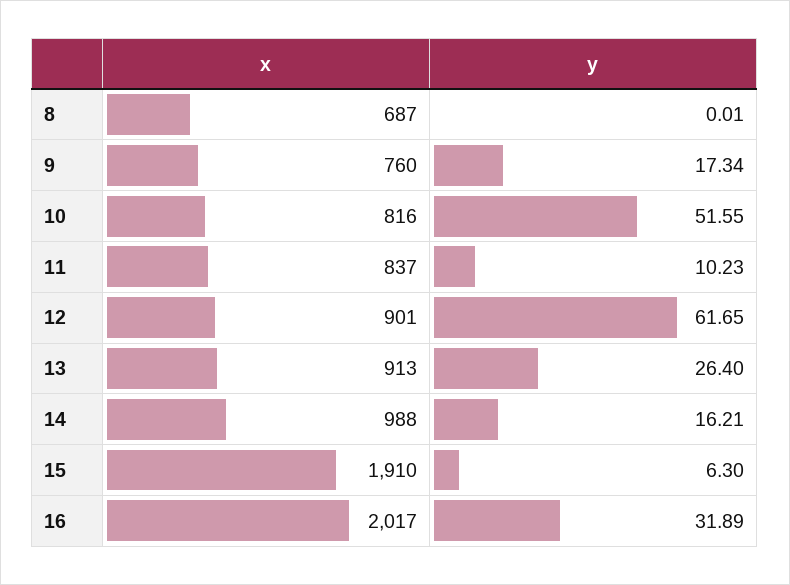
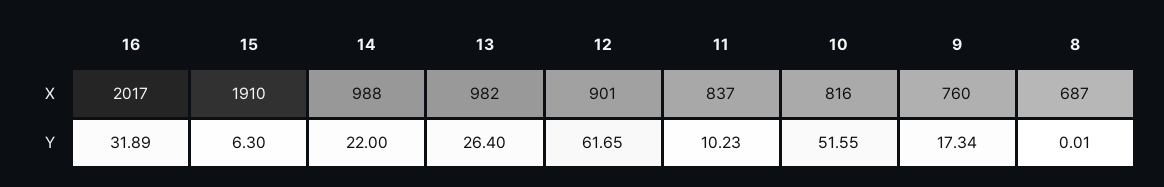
  {
    "x": {
      "8": 687,
      "9": 760,
      "10": 816,
      "11": 837,
      "12": 901,
-     "13": 913,
+     "13": 982,
      "14": 988,
      "15": 1910,
      "16": 2017
    },
    "y": {
      "8": 0.01,
      "9": 17.34,
      "10": 51.55,
      "11": 10.23,
      "12": 61.65,
      "13": 26.4,
-     "14": 16.21,
+     "14": 22,
      "15": 6.3,
      "16": 31.89
    }
  }

